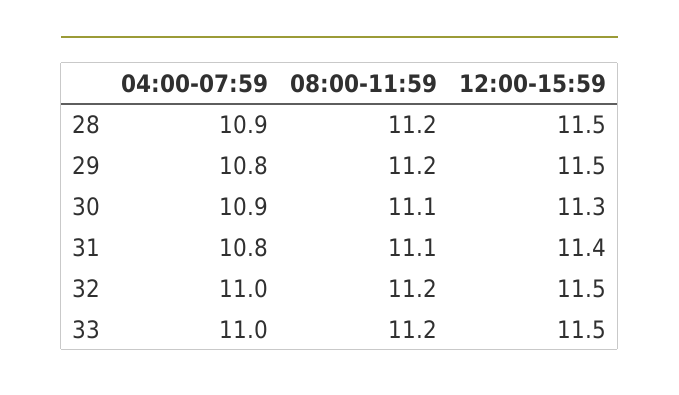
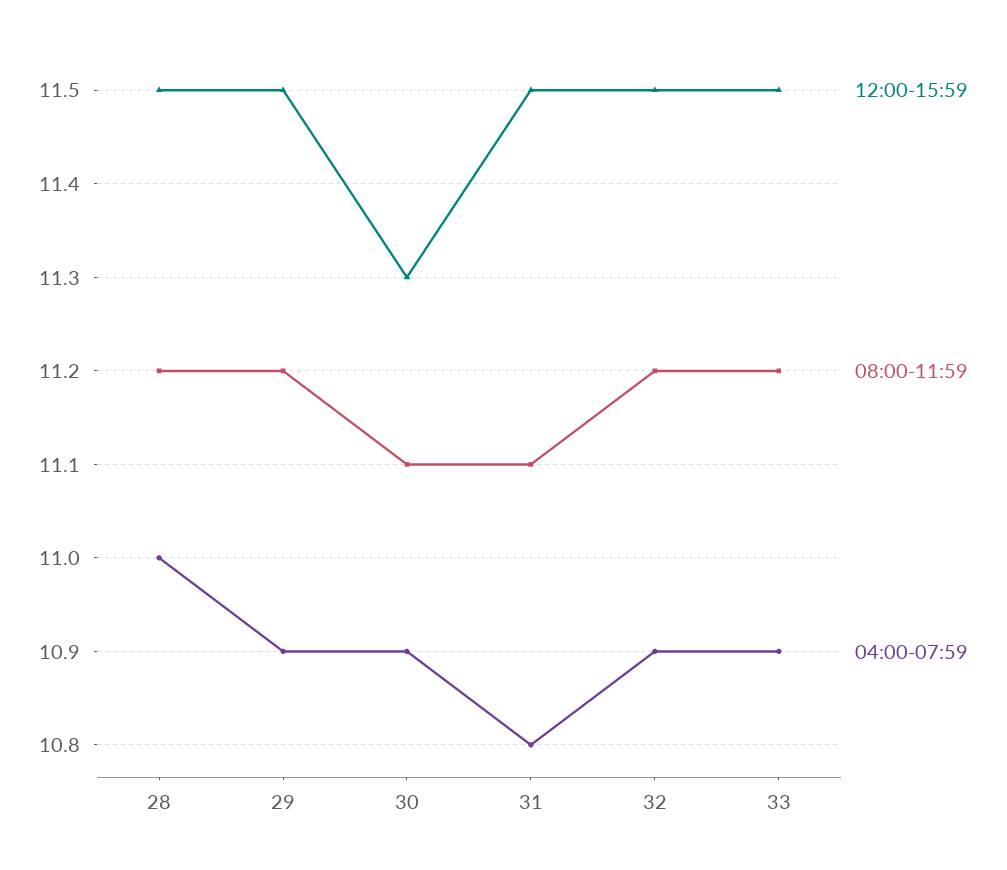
  {
    "04:00-07:59": {
-     "28": 10.9,
+     "28": 11,
-     "29": 10.8,
+     "29": 10.9,
      "30": 10.9,
      "31": 10.8,
-     "32": 11,
+     "32": 10.9,
-     "33": 11
+     "33": 10.9
    },
    "08:00-11:59": {
      "28": 11.2,
      "29": 11.2,
      "30": 11.1,
      "31": 11.1,
      "32": 11.2,
      "33": 11.2
    },
    "12:00-15:59": {
      "28": 11.5,
      "29": 11.5,
      "30": 11.3,
-     "31": 11.4,
+     "31": 11.5,
      "32": 11.5,
      "33": 11.5
    }
  }

